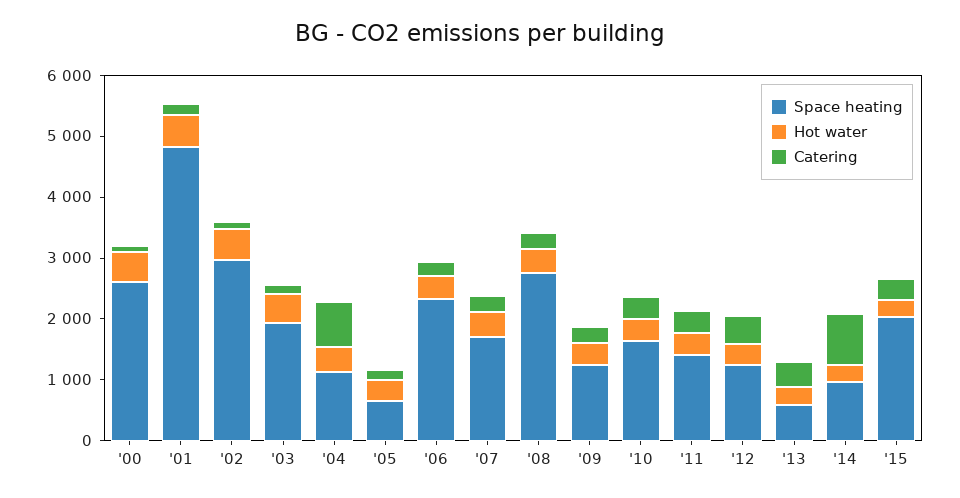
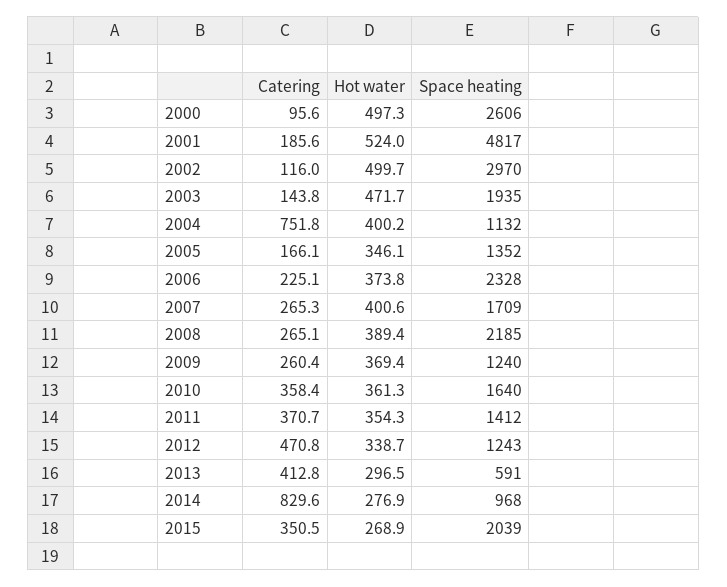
  {
    "Space heating": {
      "'00": 2606,
      "'01": 4817,
      "'02": 2970,
      "'03": 1935,
      "'04": 1132,
-     "'05": 600,
+     "'05": 1352,
      "'06": 2328,
      "'07": 1709,
-     "'08": 2800,
+     "'08": 2185,
      "'09": 1240,
      "'10": 1640,
      "'11": 1412,
      "'12": 1243,
      "'13": 591,
      "'14": 968,
      "'15": 2039
    },
    "Hot water": {
      "'00": 497.3,
      "'01": 524,
      "'02": 499.7,
      "'03": 471.7,
      "'04": 400.2,
      "'05": 346.1,
      "'06": 373.8,
      "'07": 400.6,
      "'08": 389.4,
      "'09": 369.4,
      "'10": 361.3,
      "'11": 354.3,
      "'12": 338.7,
      "'13": 296.5,
      "'14": 276.9,
      "'15": 268.9
    },
    "Catering": {
      "'00": 95.6,
      "'01": 185.6,
      "'02": 116,
      "'03": 143.8,
      "'04": 751.8,
      "'05": 166.1,
      "'06": 225.1,
      "'07": 265.3,
      "'08": 265.1,
      "'09": 260.4,
      "'10": 358.4,
      "'11": 370.7,
      "'12": 470.8,
      "'13": 412.8,
      "'14": 829.6,
      "'15": 350.5
    }
  }

